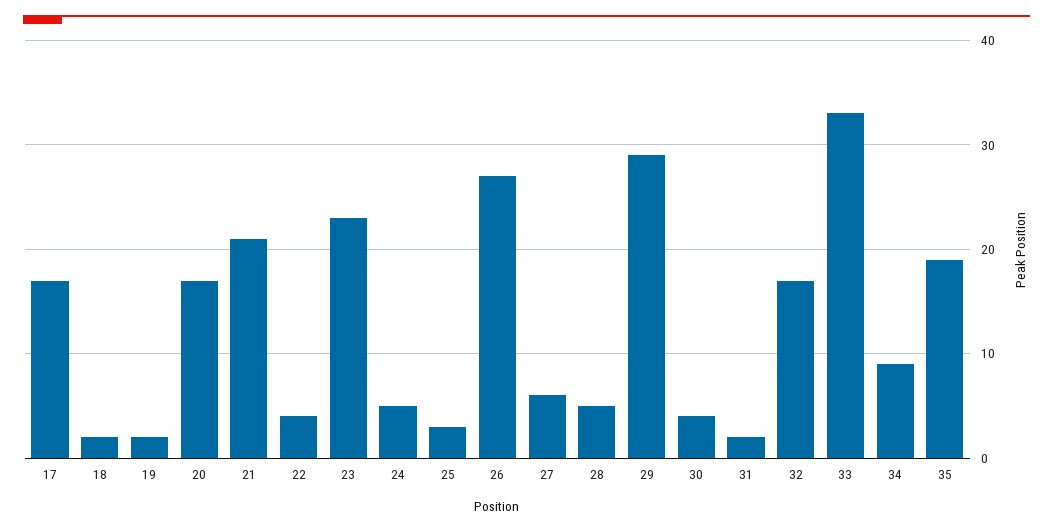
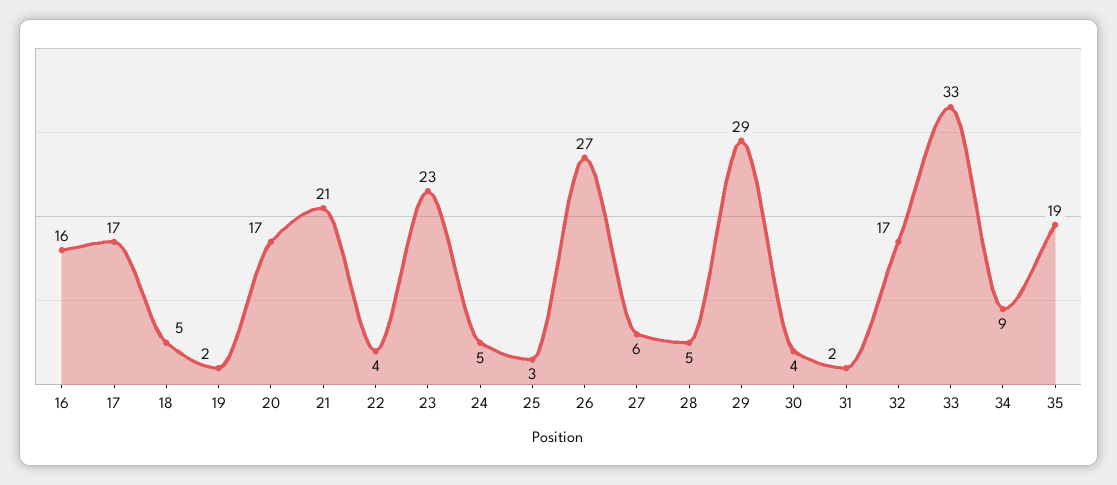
  {
    "17": 17,
-   "18": 2,
+   "18": 5,
    "19": 2,
    "20": 17,
    "21": 21,
    "22": 4,
    "23": 23,
    "24": 5,
    "25": 3,
    "26": 27,
    "27": 6,
    "28": 5,
    "29": 29,
    "30": 4,
    "31": 2,
    "32": 17,
    "33": 33,
    "34": 9,
-   "35": 19
+   "35": 19,
+   "16": 16
  }

